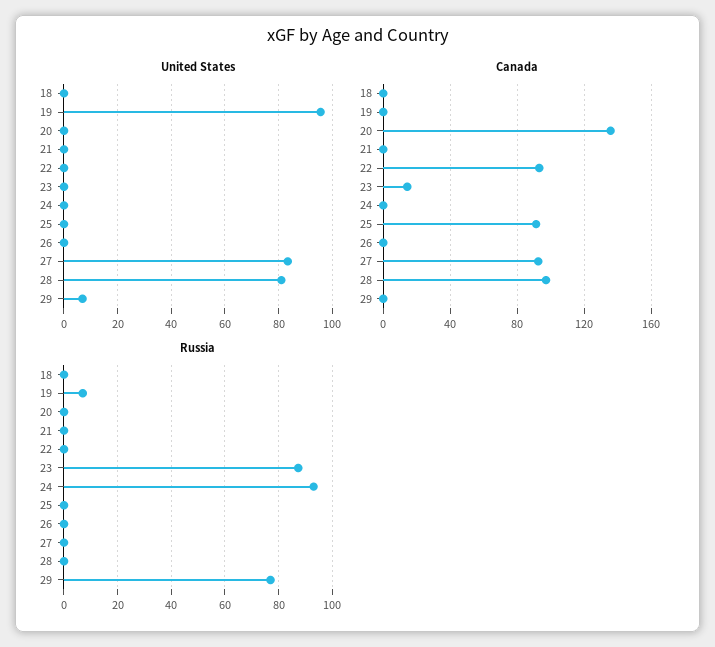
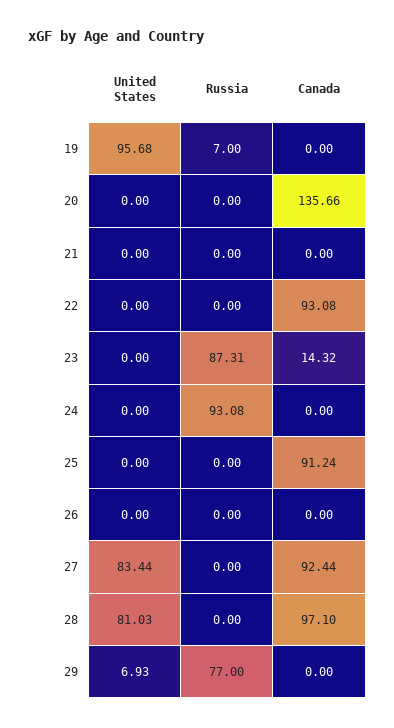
  {
    "United States": {
-     "18": 0,
      "19": 95.68,
      "20": 0,
      "21": 0,
      "22": 0,
      "23": 0,
      "24": 0,
      "25": 0,
      "26": 0,
      "27": 83.44,
      "28": 81.03,
      "29": 6.93
    },
    "Canada": {
-     "18": 0,
      "19": 0,
      "20": 135.66,
      "21": 0,
      "22": 93.08,
      "23": 14.32,
      "24": 0,
      "25": 91.24,
      "26": 0,
      "27": 92.44,
      "28": 97.1,
      "29": 0
    },
    "Russia": {
-     "18": 0,
      "19": 7,
      "20": 0,
      "21": 0,
      "22": 0,
      "23": 87.31,
      "24": 93.08,
      "25": 0,
      "26": 0,
      "27": 0,
      "28": 0,
      "29": 77
    }
  }

